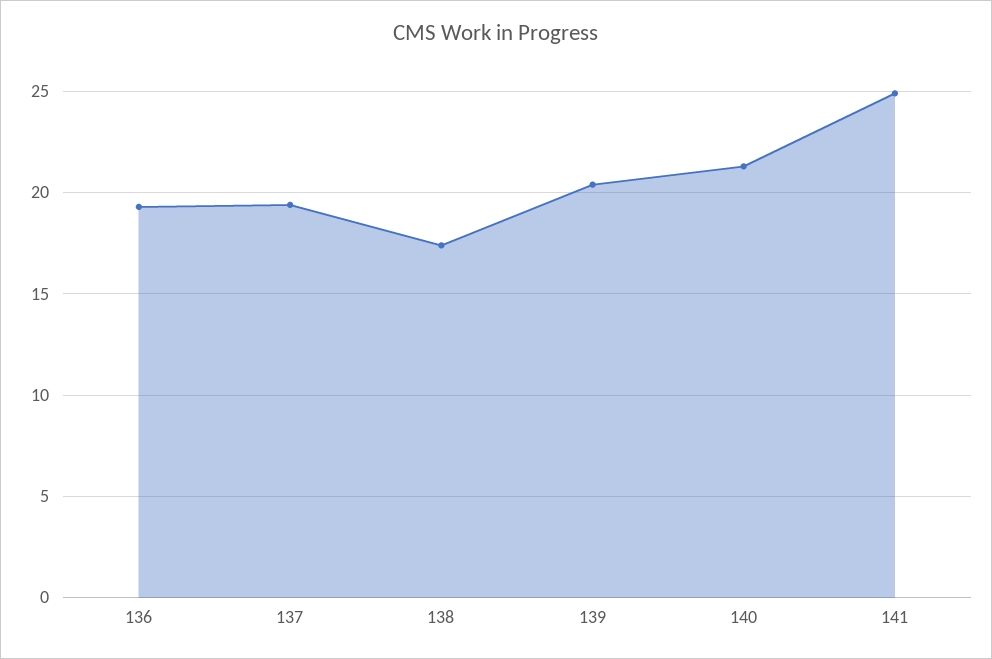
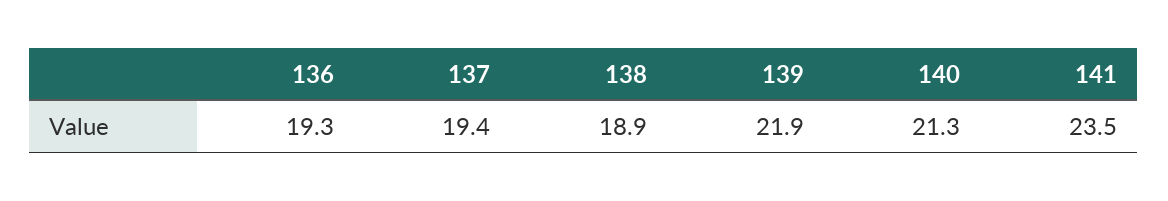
  {
    "136": 19.3,
    "137": 19.4,
-   "138": 17.5,
+   "138": 18.9,
-   "139": 20.5,
+   "139": 21.9,
    "140": 21.3,
-   "141": 25
+   "141": 23.5
  }

